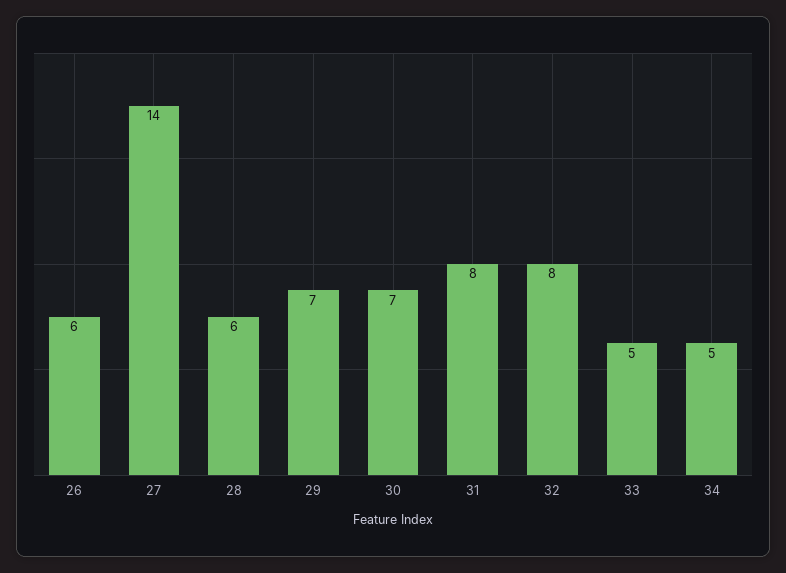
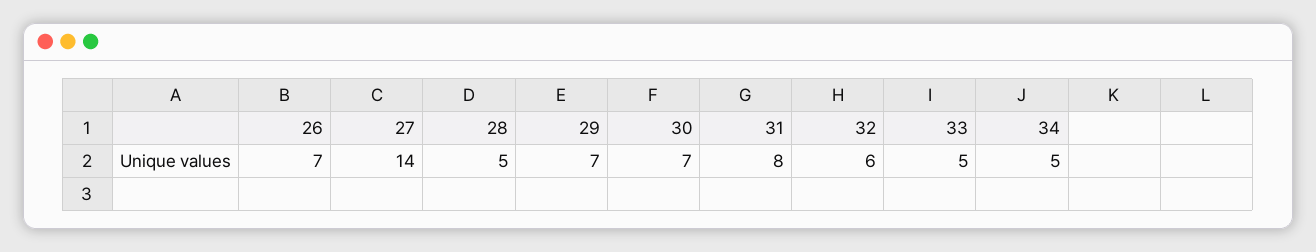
  {
-   "26": 6,
+   "26": 7,
    "27": 14,
-   "28": 6,
+   "28": 5,
    "29": 7,
    "30": 7,
    "31": 8,
-   "32": 8,
+   "32": 6,
    "33": 5,
    "34": 5
  }

